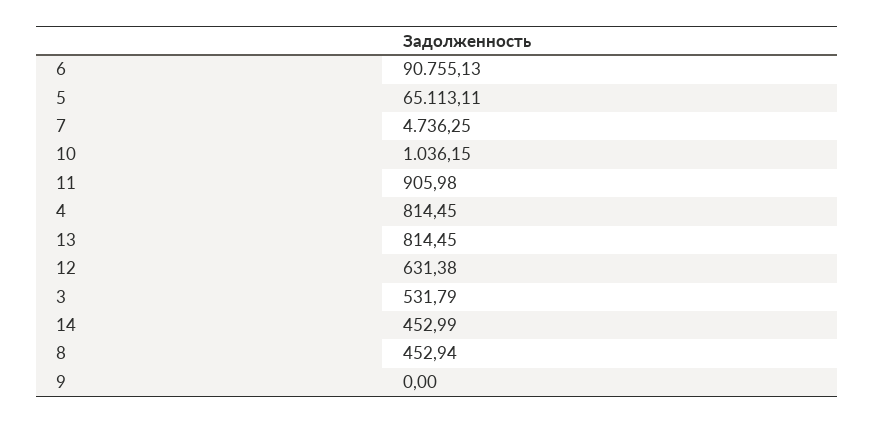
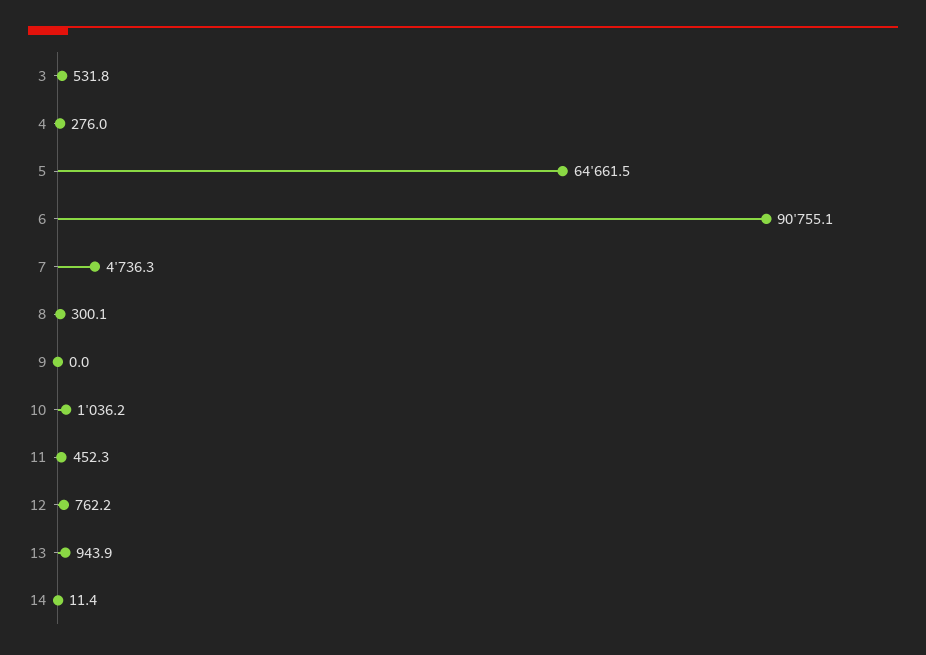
  {
    "6": 90755.13,
-   "5": 65113.11,
+   "5": 64661.5,
    "7": 4736.25,
    "10": 1036.15,
-   "11": 905.98,
+   "11": 452.3,
-   "4": 814.45,
+   "4": 276,
-   "13": 814.45,
+   "13": 943.9,
-   "12": 631.38,
+   "12": 762.2,
    "3": 531.79,
-   "14": 452.99,
+   "14": 11.4,
-   "8": 452.94,
+   "8": 300.1,
    "9": 0
  }

